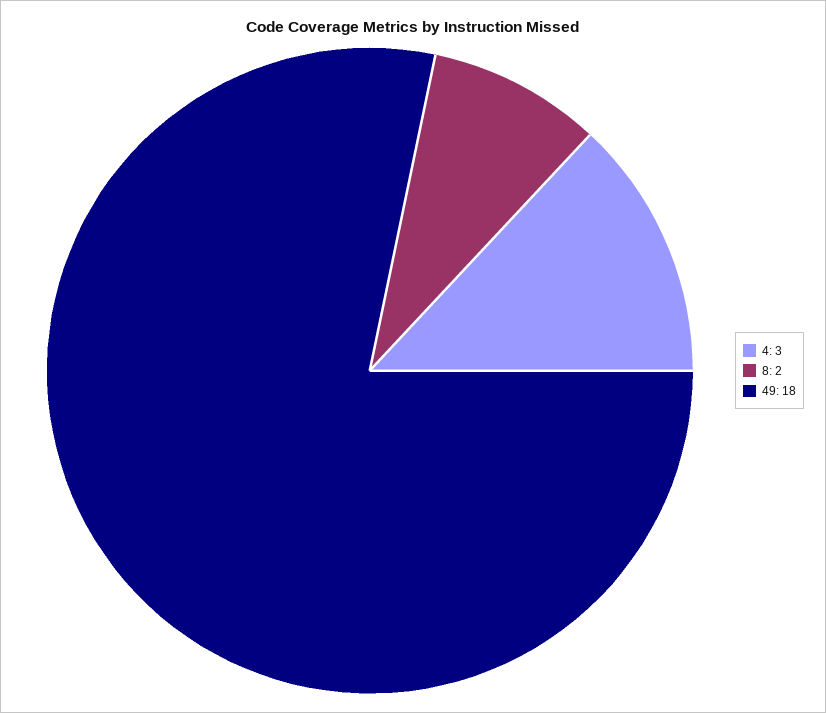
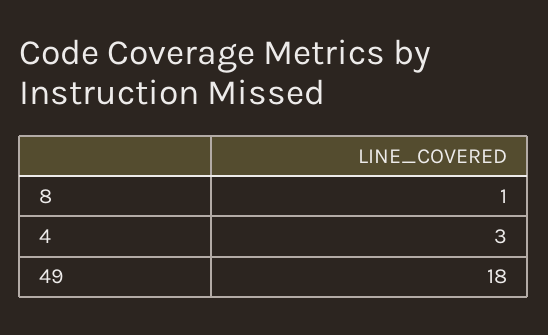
  {
    "4": 3,
-   "8": 2,
+   "8": 1,
    "49": 18
  }

